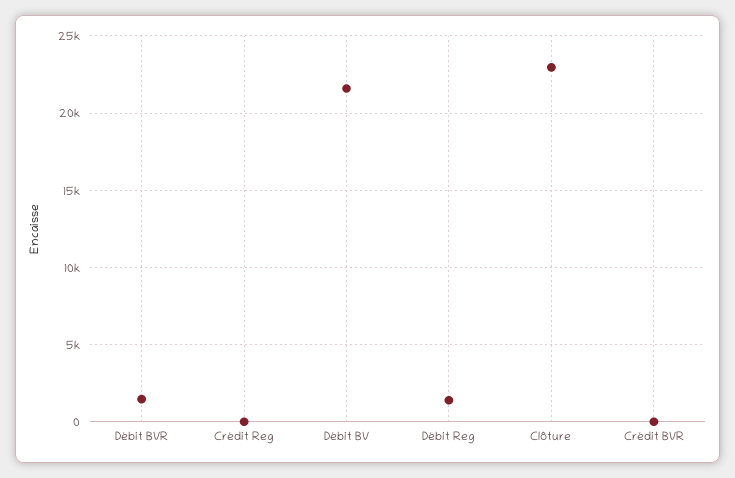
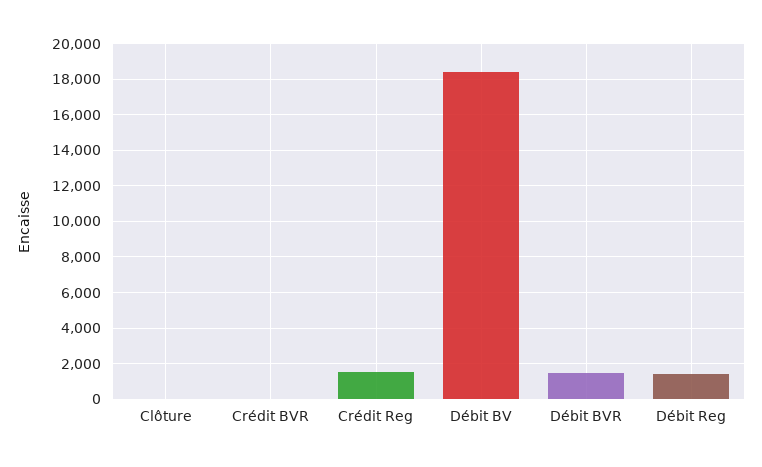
  {
    "Débit BVR": 1500,
-   "Crédit Reg": 0,
+   "Crédit Reg": 1500,
-   "Débit BV": 21500,
+   "Débit BV": 18500,
    "Débit Reg": 1500,
-   "Clôture": 23000,
+   "Clôture": 0,
    "Crédit BVR": 0
  }

